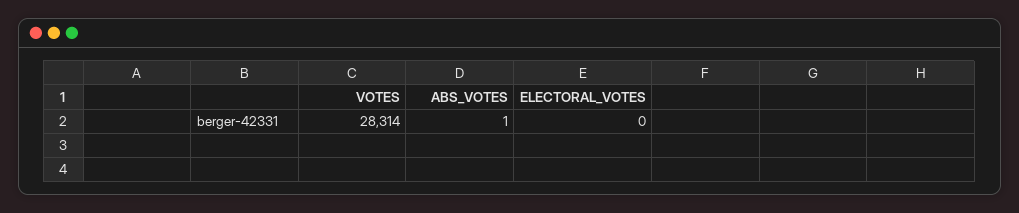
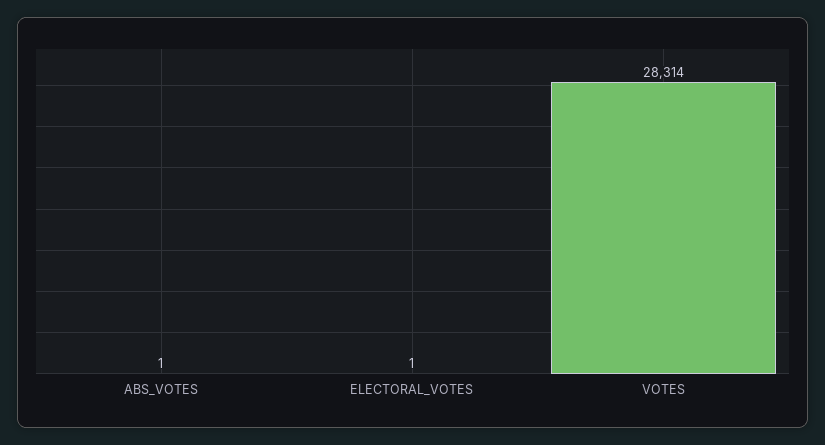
  {
    "VOTES": 28314,
    "ABS_VOTES": 1,
-   "ELECTORAL_VOTES": 0
+   "ELECTORAL_VOTES": 1
  }

